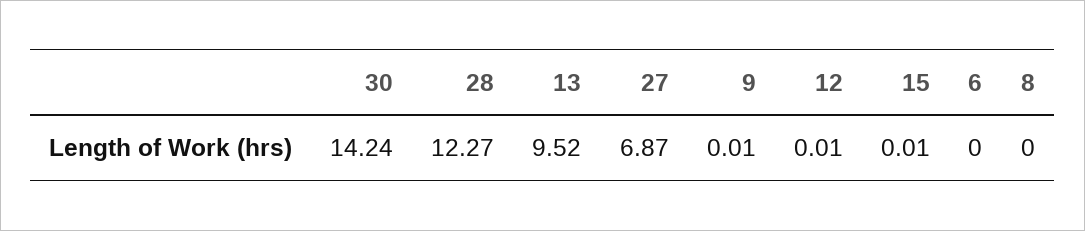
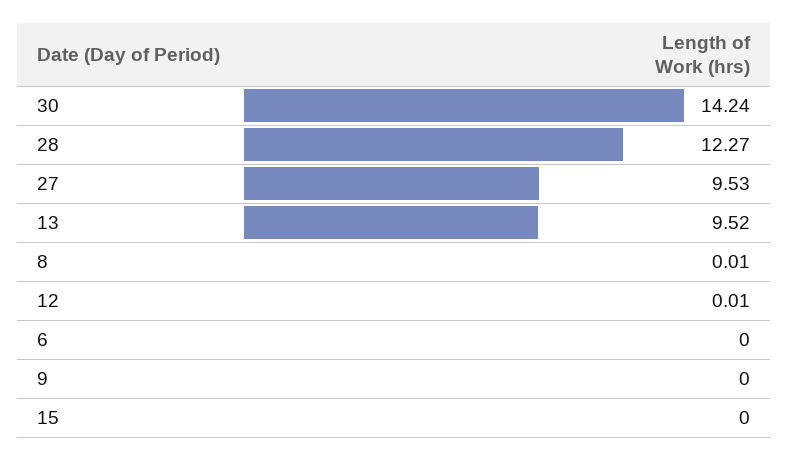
  {
    "30": 14.24,
    "28": 12.27,
    "13": 9.52,
-   "27": 6.87,
+   "27": 9.53,
-   "9": 0.01,
+   "9": 0,
    "12": 0.01,
-   "15": 0.01,
+   "15": 0,
    "6": 0,
-   "8": 0
+   "8": 0.01
  }

